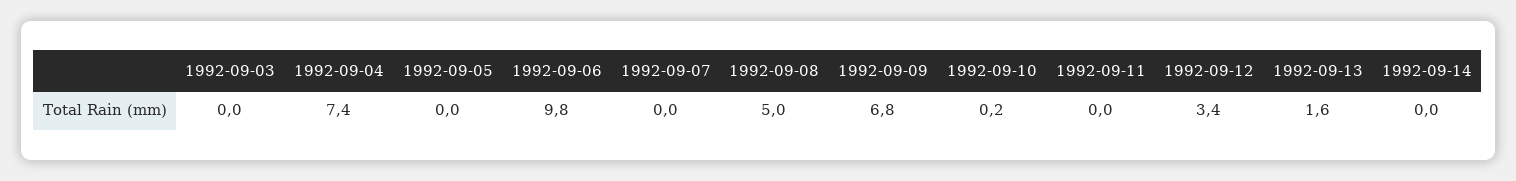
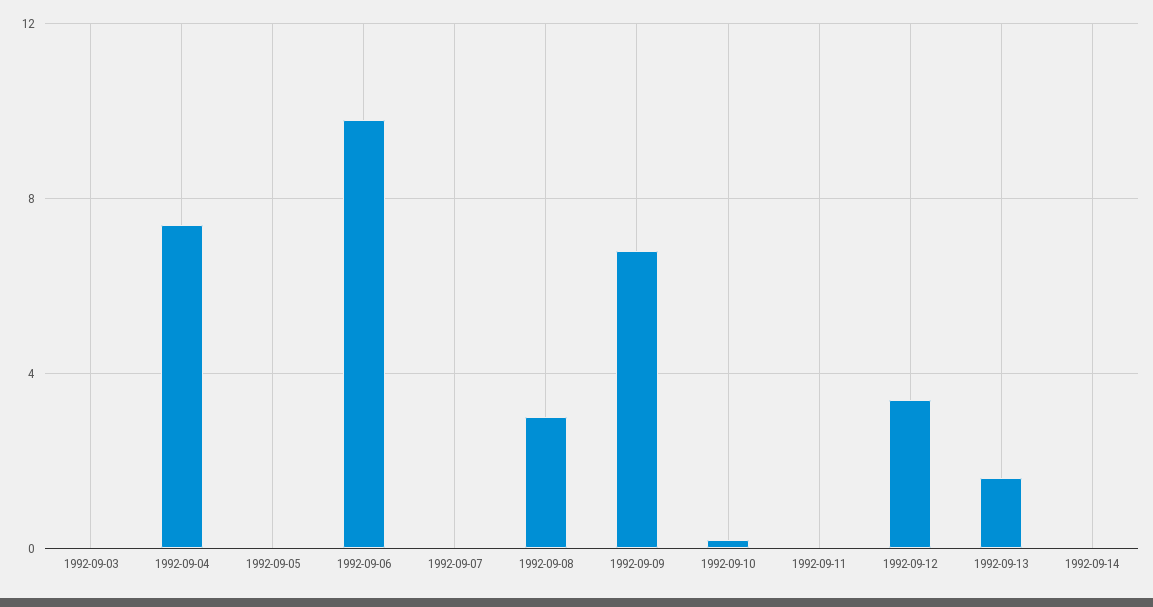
  {
    "1992-09-03": 0,
    "1992-09-04": 7.4,
    "1992-09-05": 0,
    "1992-09-06": 9.8,
    "1992-09-07": 0,
-   "1992-09-08": 5,
+   "1992-09-08": 3,
    "1992-09-09": 6.8,
    "1992-09-10": 0.2,
    "1992-09-11": 0,
    "1992-09-12": 3.4,
    "1992-09-13": 1.6,
    "1992-09-14": 0
  }

